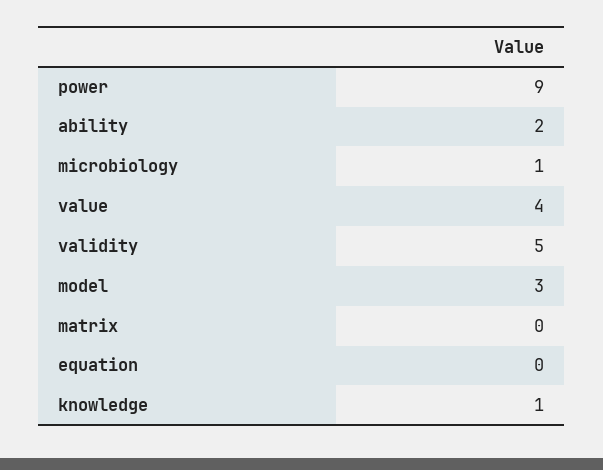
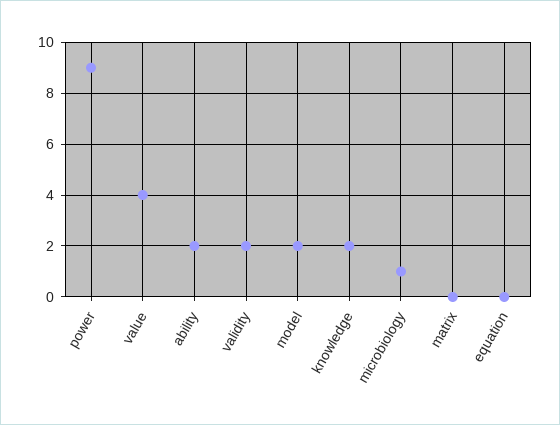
  {
    "power": 9,
    "ability": 2,
    "microbiology": 1,
    "value": 4,
-   "validity": 5,
+   "validity": 2,
-   "model": 3,
+   "model": 2,
    "matrix": 0,
    "equation": 0,
-   "knowledge": 1
+   "knowledge": 2
  }

